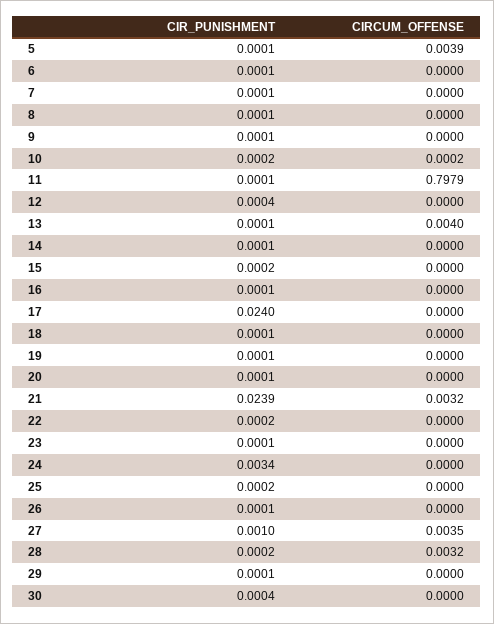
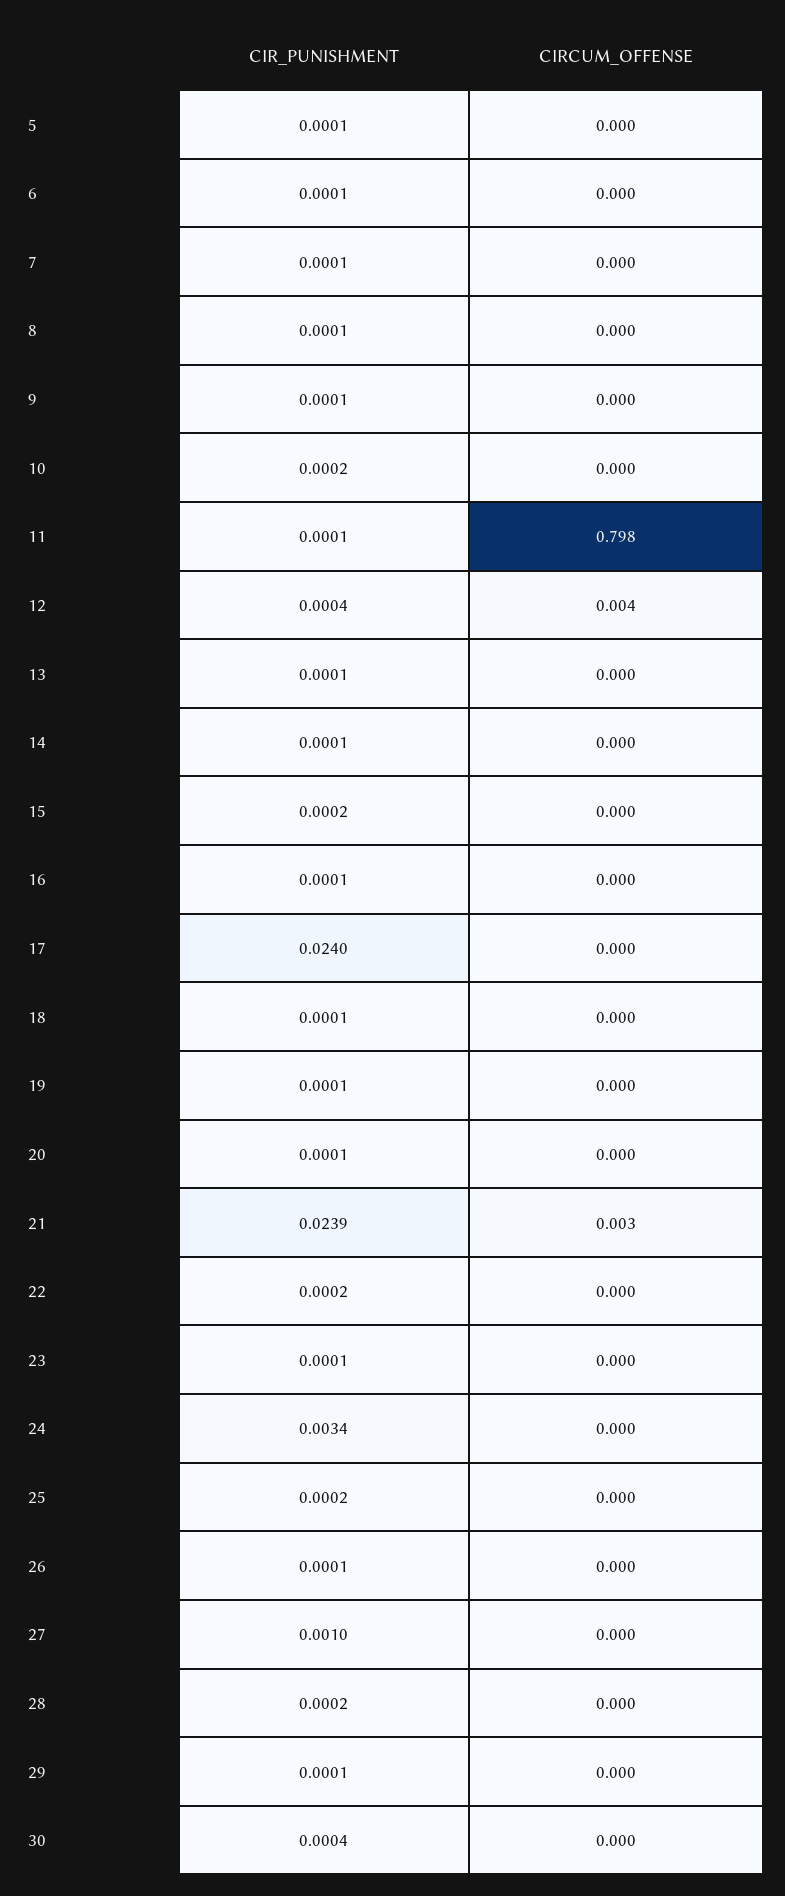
  {
    "CIR_PUNISHMENT": {
      "5": 0.0001,
      "6": 0.0001,
      "7": 0.0001,
      "8": 0.0001,
      "9": 0.0001,
      "10": 0.0002,
      "11": 0.0001,
      "12": 0.0004,
      "13": 0.0001,
      "14": 0.0001,
      "15": 0.0002,
      "16": 0.0001,
      "17": 0.024,
      "18": 0.0001,
      "19": 0.0001,
      "20": 0.0001,
      "21": 0.0239,
      "22": 0.0002,
      "23": 0.0001,
      "24": 0.0034,
      "25": 0.0002,
      "26": 0.0001,
      "27": 0.001,
      "28": 0.0002,
      "29": 0.0001,
      "30": 0.0004
    },
    "CIRCUM_OFFENSE": {
-     "5": 0.0039,
+     "5": 0,
      "6": 0,
      "7": 0,
      "8": 0,
      "9": 0,
      "10": 0.0002,
      "11": 0.7979,
-     "12": 0,
+     "12": 0.004,
-     "13": 0.004,
+     "13": 0,
      "14": 0,
      "15": 0,
      "16": 0,
      "17": 0,
      "18": 0,
      "19": 0,
      "20": 0,
      "21": 0.0032,
      "22": 0,
      "23": 0,
      "24": 0,
      "25": 0,
      "26": 0,
-     "27": 0.0035,
+     "27": 0,
-     "28": 0.0032,
+     "28": 0,
      "29": 0,
      "30": 0
    }
  }

